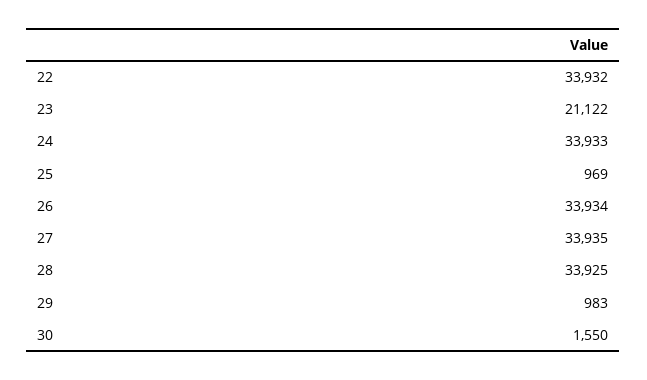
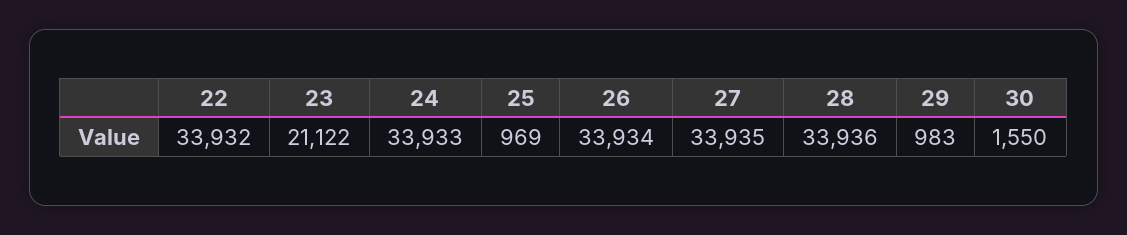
  {
    "22": 33932,
    "23": 21122,
    "24": 33933,
    "25": 969,
    "26": 33934,
    "27": 33935,
-   "28": 33925,
+   "28": 33936,
    "29": 983,
    "30": 1550
  }

